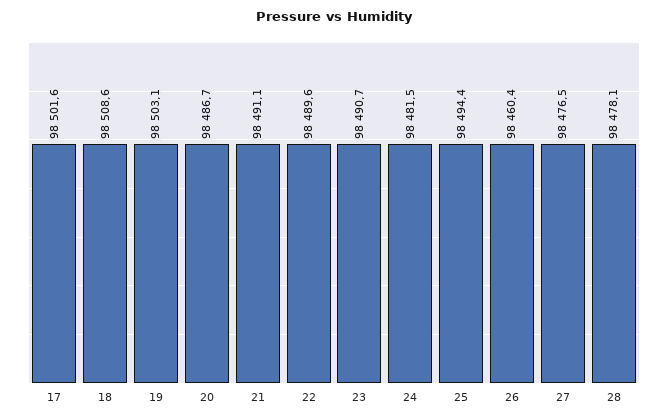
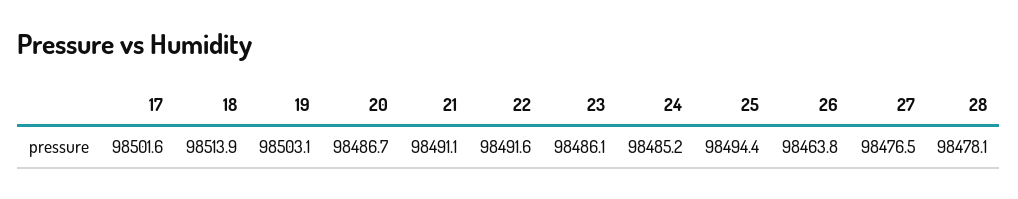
  {
    "17": 98501.6,
-   "18": 98508.6,
+   "18": 98513.9,
    "19": 98503.1,
    "20": 98486.7,
    "21": 98491.1,
-   "22": 98489.6,
+   "22": 98491.6,
-   "23": 98490.7,
+   "23": 98486.1,
-   "24": 98481.5,
+   "24": 98485.2,
    "25": 98494.4,
-   "26": 98460.4,
+   "26": 98463.8,
    "27": 98476.5,
    "28": 98478.1
  }

